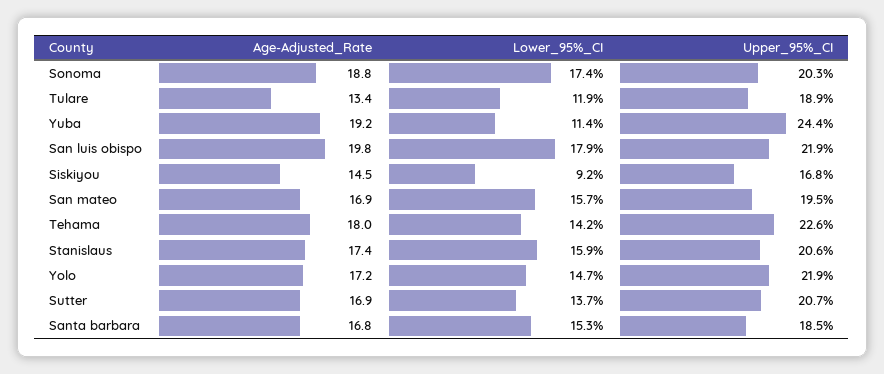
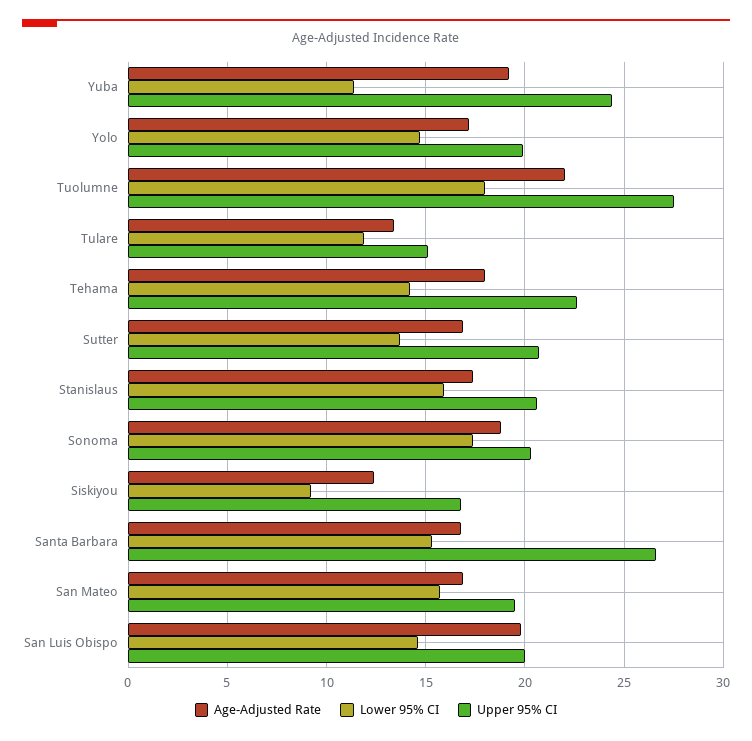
  {
    "Age-Adjusted_Rate": {
      "Sonoma": 18.8,
      "Tulare": 13.4,
      "Yuba": 19.2,
      "San luis obispo": 19.8,
-     "Siskiyou": 14.5,
+     "Siskiyou": 12.5,
      "San mateo": 16.9,
      "Tehama": 18,
      "Stanislaus": 17.4,
      "Yolo": 17.2,
      "Sutter": 16.9,
-     "Santa barbara": 16.8
+     "Santa barbara": 16.8,
+     "Tuolumne": 22
    },
    "Lower_95%_CI": {
      "Sonoma": 17.4,
      "Tulare": 11.9,
      "Yuba": 11.4,
-     "San luis obispo": 17.9,
+     "San luis obispo": 14.5,
      "Siskiyou": 9.2,
      "San mateo": 15.7,
      "Tehama": 14.2,
      "Stanislaus": 15.9,
      "Yolo": 14.7,
      "Sutter": 13.7,
-     "Santa barbara": 15.3
+     "Santa barbara": 15.3,
+     "Tuolumne": 18
    },
    "Upper_95%_CI": {
      "Sonoma": 20.3,
-     "Tulare": 18.9,
+     "Tulare": 15,
      "Yuba": 24.4,
-     "San luis obispo": 21.9,
+     "San luis obispo": 20,
      "Siskiyou": 16.8,
      "San mateo": 19.5,
      "Tehama": 22.6,
      "Stanislaus": 20.6,
-     "Yolo": 21.9,
+     "Yolo": 20,
      "Sutter": 20.7,
-     "Santa barbara": 18.5
+     "Santa barbara": 26.5,
+     "Tuolumne": 27.5
    }
  }

